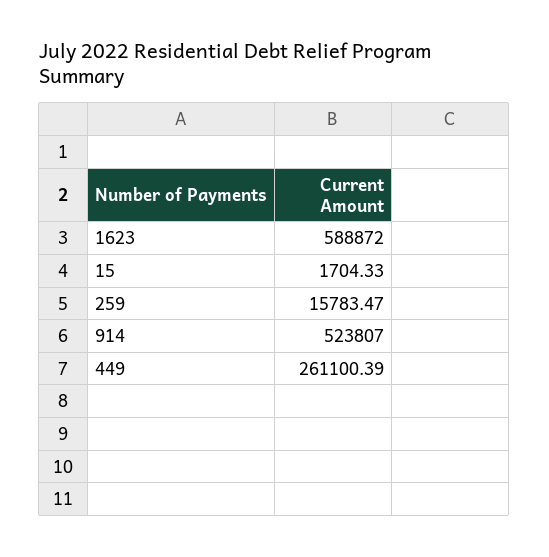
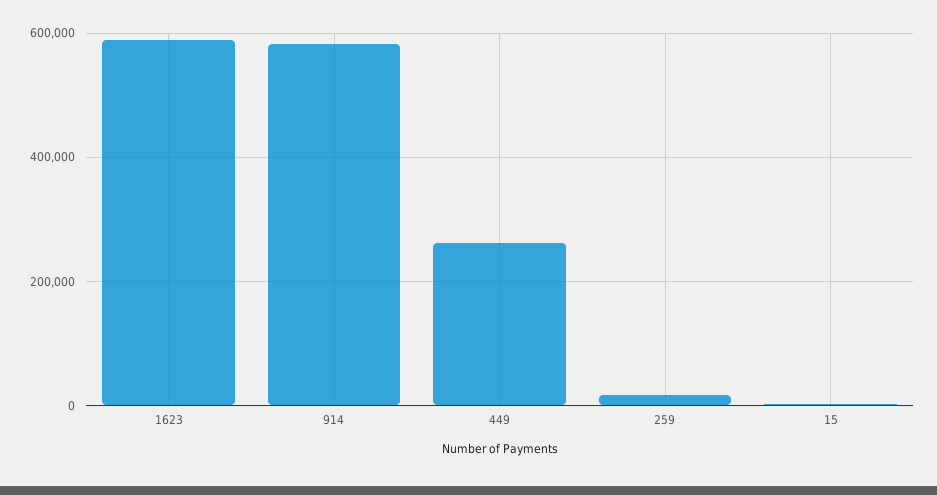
  {
    "1623": 588872,
    "15": 1704.33,
    "259": 15783.47,
-   "914": 523807,
+   "914": 580000,
    "449": 261100.39
  }

